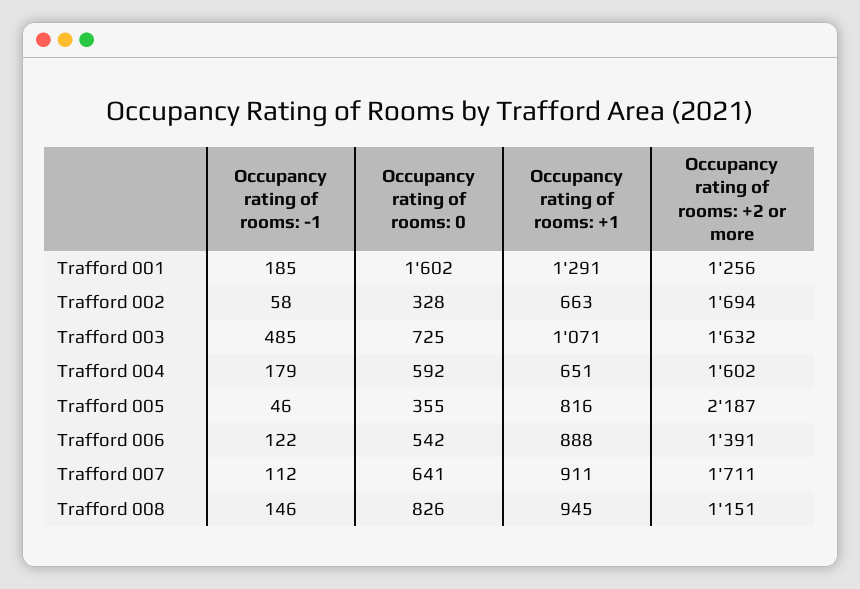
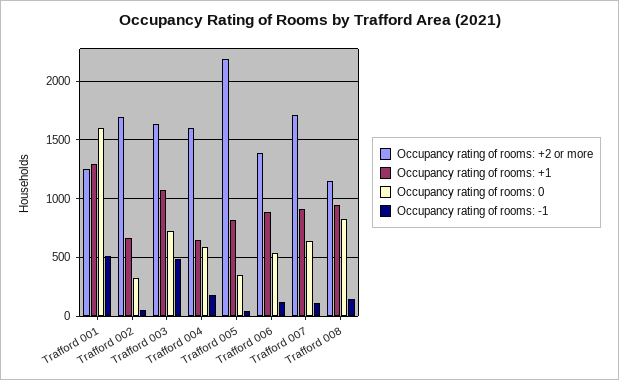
  {
    "Occupancy rating of rooms: -1": {
-     "Trafford 001": 185,
+     "Trafford 001": 500,
      "Trafford 002": 58,
      "Trafford 003": 485,
      "Trafford 004": 179,
      "Trafford 005": 46,
      "Trafford 006": 122,
      "Trafford 007": 112,
      "Trafford 008": 146
    },
    "Occupancy rating of rooms: 0": {
      "Trafford 001": 1602,
      "Trafford 002": 328,
      "Trafford 003": 725,
      "Trafford 004": 592,
      "Trafford 005": 355,
      "Trafford 006": 542,
      "Trafford 007": 641,
      "Trafford 008": 826
    },
    "Occupancy rating of rooms: +1": {
      "Trafford 001": 1291,
      "Trafford 002": 663,
      "Trafford 003": 1071,
      "Trafford 004": 651,
      "Trafford 005": 816,
      "Trafford 006": 888,
      "Trafford 007": 911,
      "Trafford 008": 945
    },
    "Occupancy rating of rooms: +2 or more": {
      "Trafford 001": 1256,
      "Trafford 002": 1694,
      "Trafford 003": 1632,
      "Trafford 004": 1602,
      "Trafford 005": 2187,
      "Trafford 006": 1391,
      "Trafford 007": 1711,
      "Trafford 008": 1151
    }
  }

